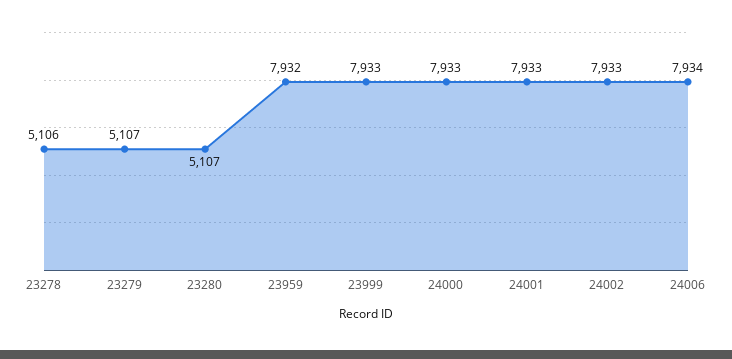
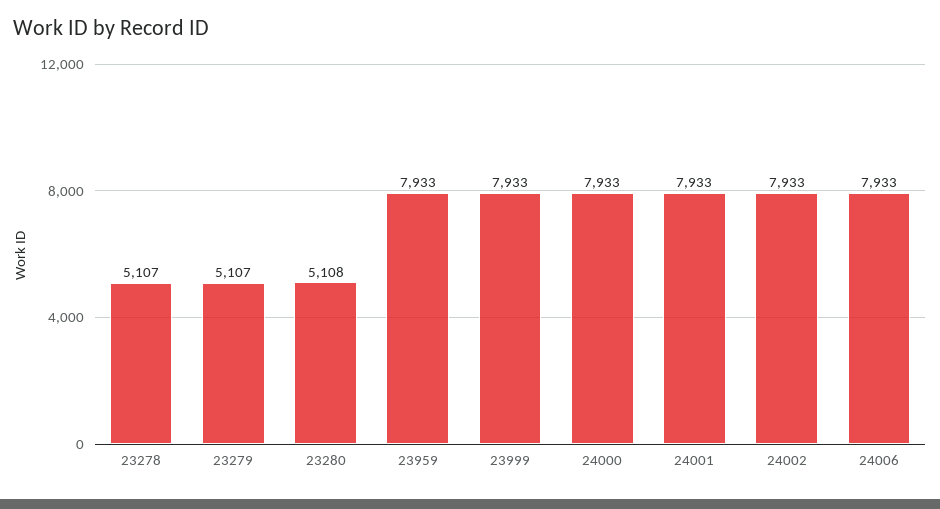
  {
-   "23278": 5106,
+   "23278": 5107,
    "23279": 5107,
-   "23280": 5107,
+   "23280": 5108,
-   "23959": 7932,
+   "23959": 7933,
    "23999": 7933,
    "24000": 7933,
    "24001": 7933,
    "24002": 7933,
-   "24006": 7934
+   "24006": 7933
  }

